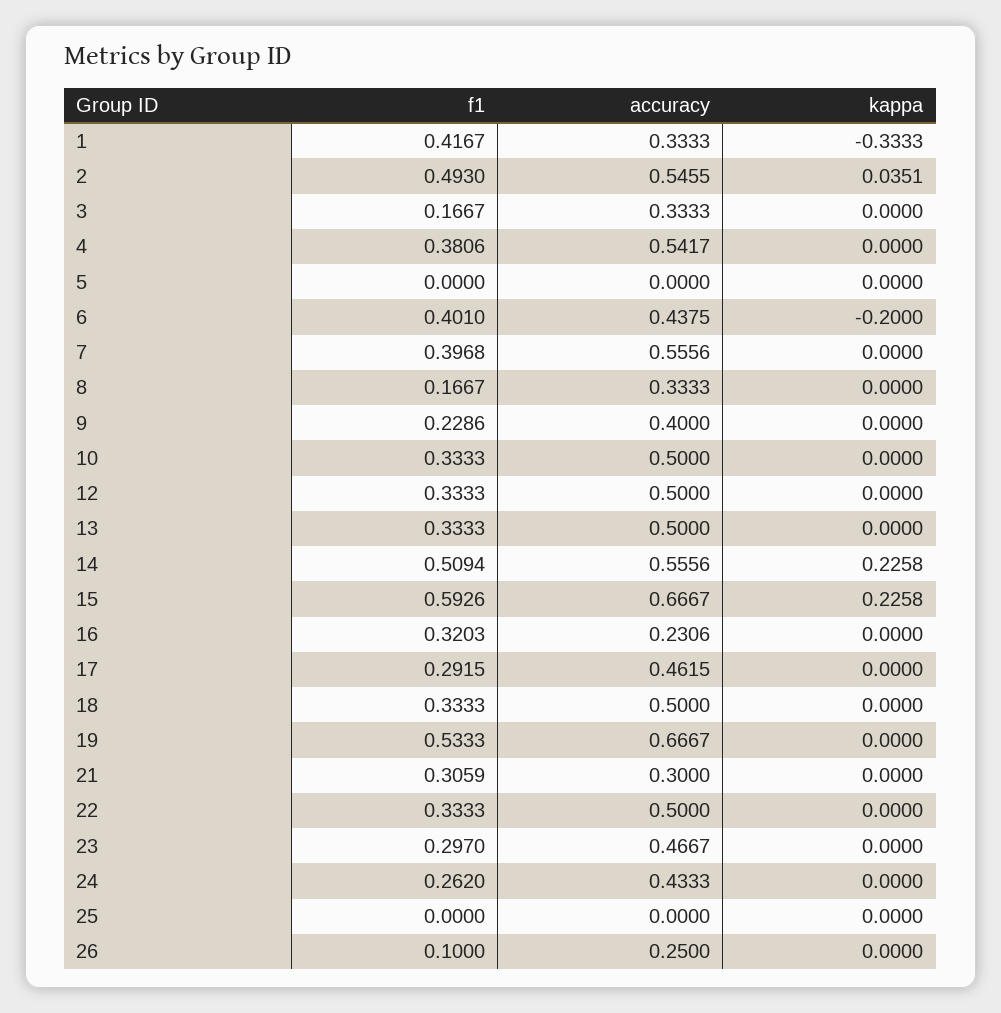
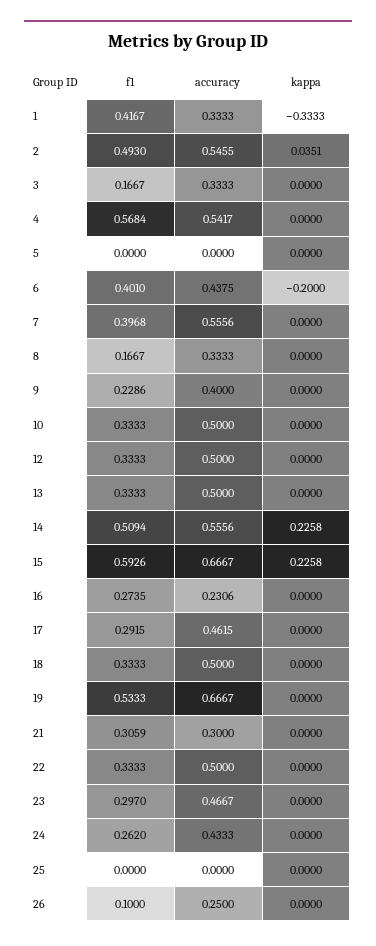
  {
    "f1": {
      "1": 0.4167,
      "2": 0.493,
      "3": 0.1667,
-     "4": 0.3806,
+     "4": 0.5684,
      "5": 0,
      "6": 0.401,
      "7": 0.3968,
      "8": 0.1667,
      "9": 0.2286,
      "10": 0.3333,
      "12": 0.3333,
      "13": 0.3333,
      "14": 0.5094,
      "15": 0.5926,
-     "16": 0.3203,
+     "16": 0.2735,
      "17": 0.2915,
      "18": 0.3333,
      "19": 0.5333,
      "21": 0.3059,
      "22": 0.3333,
      "23": 0.297,
      "24": 0.262,
      "25": 0,
      "26": 0.1
    },
    "accuracy": {
      "1": 0.3333,
      "2": 0.5455,
      "3": 0.3333,
      "4": 0.5417,
      "5": 0,
      "6": 0.4375,
      "7": 0.5556,
      "8": 0.3333,
      "9": 0.4,
      "10": 0.5,
      "12": 0.5,
      "13": 0.5,
      "14": 0.5556,
      "15": 0.6667,
      "16": 0.2306,
      "17": 0.4615,
      "18": 0.5,
      "19": 0.6667,
      "21": 0.3,
      "22": 0.5,
      "23": 0.4667,
      "24": 0.4333,
      "25": 0,
      "26": 0.25
    },
    "kappa": {
      "1": -0.3333,
      "2": 0.0351,
      "3": 0,
      "4": 0,
      "5": 0,
      "6": -0.2,
      "7": 0,
      "8": 0,
      "9": 0,
      "10": 0,
      "12": 0,
      "13": 0,
      "14": 0.2258,
      "15": 0.2258,
      "16": 0,
      "17": 0,
      "18": 0,
      "19": 0,
      "21": 0,
      "22": 0,
      "23": 0,
      "24": 0,
      "25": 0,
      "26": 0
    }
  }

